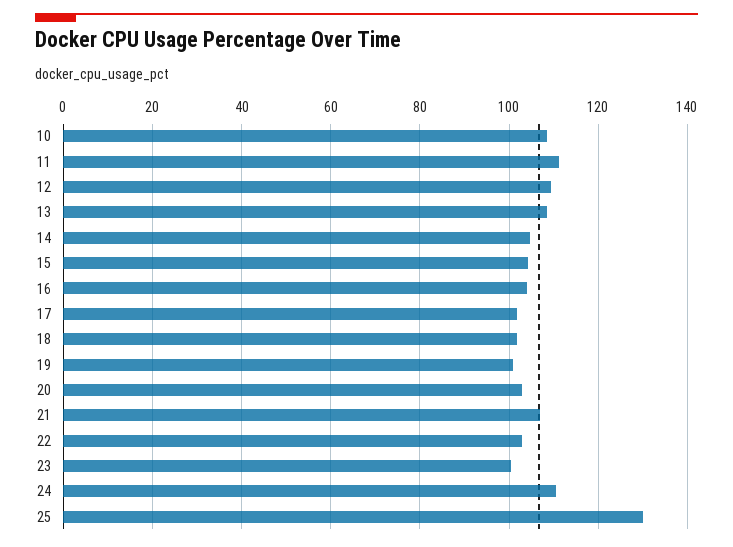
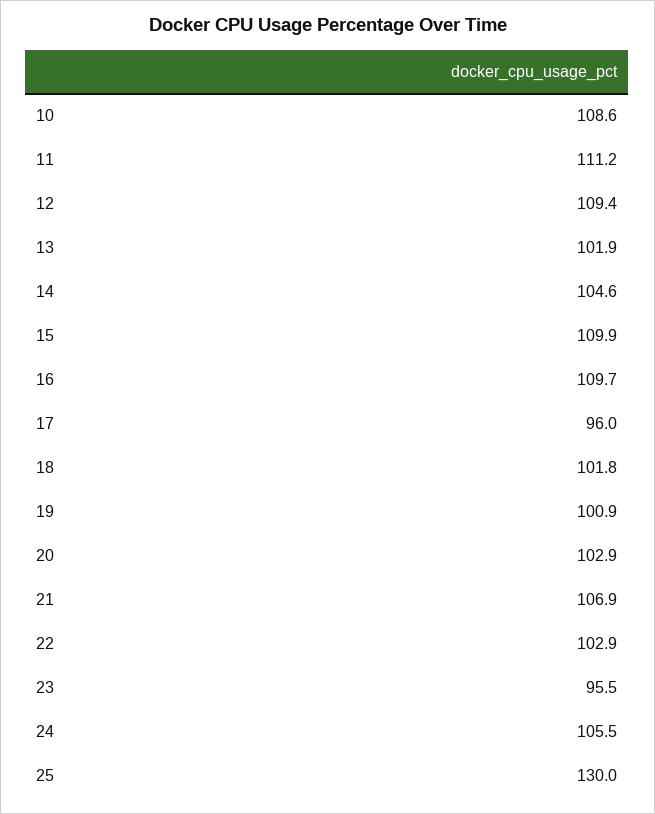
  {
    "10": 108.6,
    "11": 111.2,
    "12": 109.4,
-   "13": 108,
+   "13": 101.9,
    "14": 104.6,
-   "15": 104,
+   "15": 109.9,
-   "16": 104,
+   "16": 109.7,
-   "17": 102,
+   "17": 96,
    "18": 101.8,
    "19": 100.9,
    "20": 102.9,
    "21": 106.9,
    "22": 102.9,
-   "23": 100,
+   "23": 95.5,
-   "24": 110,
+   "24": 105.5,
    "25": 130
  }

